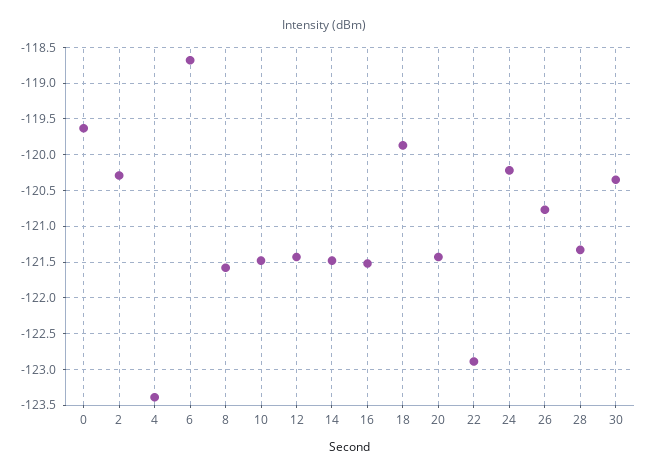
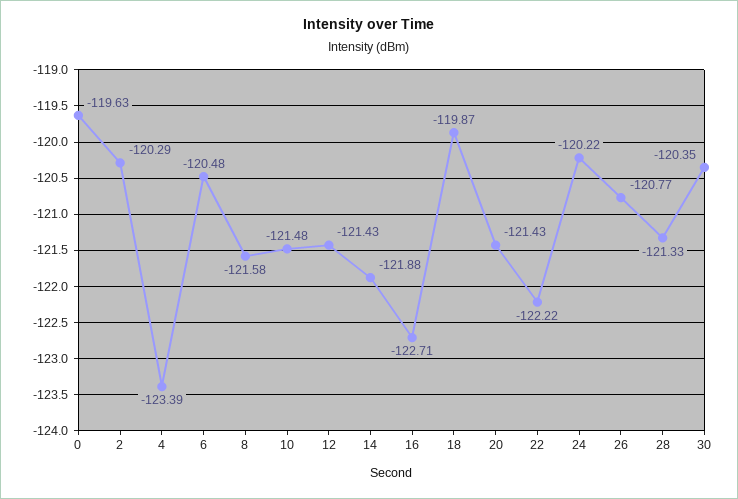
  {
    "0": -119.63,
    "2": -120.29,
    "4": -123.39,
-   "6": -118.7,
+   "6": -120.48,
    "8": -121.58,
    "10": -121.48,
    "12": -121.43,
-   "14": -121.5,
+   "14": -121.88,
-   "16": -121.5,
+   "16": -122.71,
    "18": -119.87,
    "20": -121.43,
-   "22": -122.9,
+   "22": -122.22,
    "24": -120.22,
    "26": -120.77,
    "28": -121.33,
    "30": -120.35
  }

